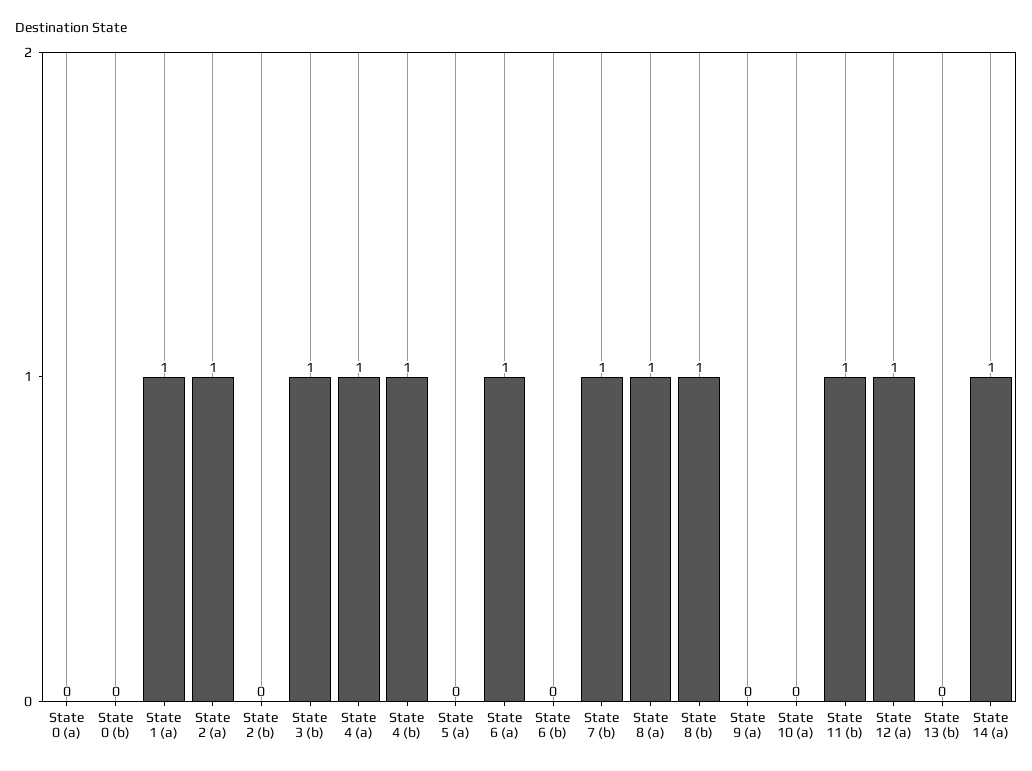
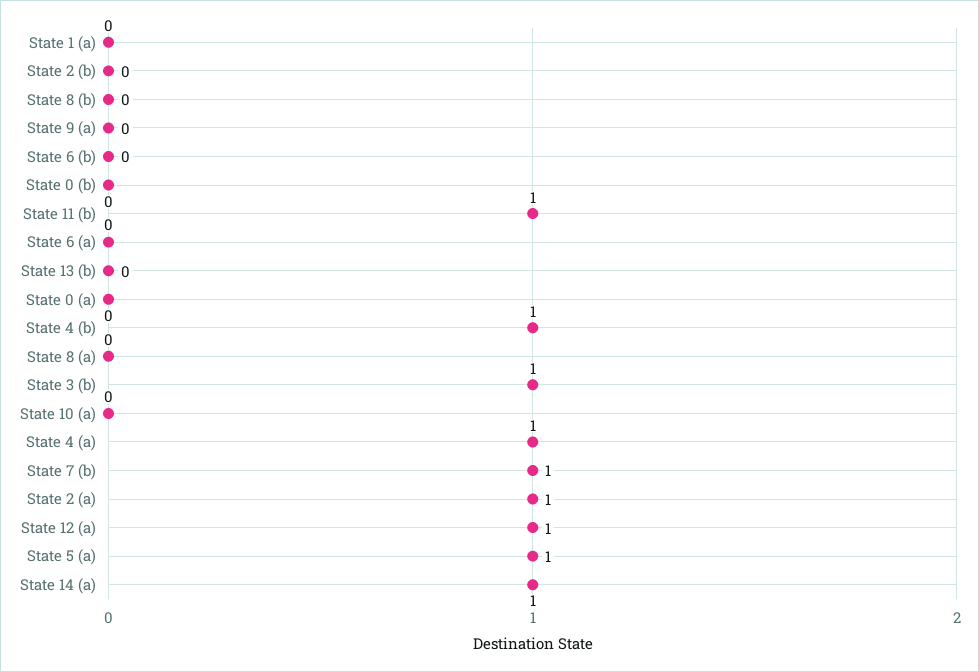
  {
    "State 0 (a)": 0,
    "State 0 (b)": 0,
-   "State 1 (a)": 1,
+   "State 1 (a)": 0,
    "State 2 (a)": 1,
    "State 2 (b)": 0,
    "State 3 (b)": 1,
    "State 4 (a)": 1,
    "State 4 (b)": 1,
-   "State 5 (a)": 0,
+   "State 5 (a)": 1,
-   "State 6 (a)": 1,
+   "State 6 (a)": 0,
    "State 6 (b)": 0,
    "State 7 (b)": 1,
-   "State 8 (a)": 1,
+   "State 8 (a)": 0,
-   "State 8 (b)": 1,
+   "State 8 (b)": 0,
    "State 9 (a)": 0,
    "State 10 (a)": 0,
    "State 11 (b)": 1,
    "State 12 (a)": 1,
    "State 13 (b)": 0,
    "State 14 (a)": 1
  }

